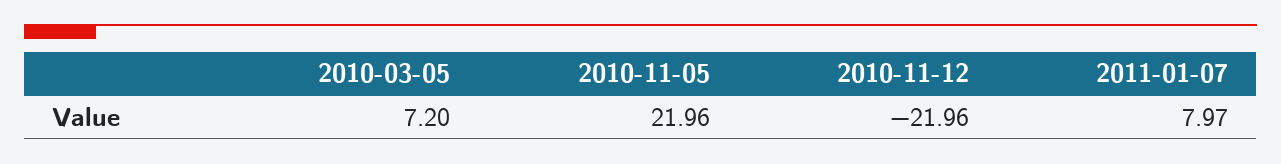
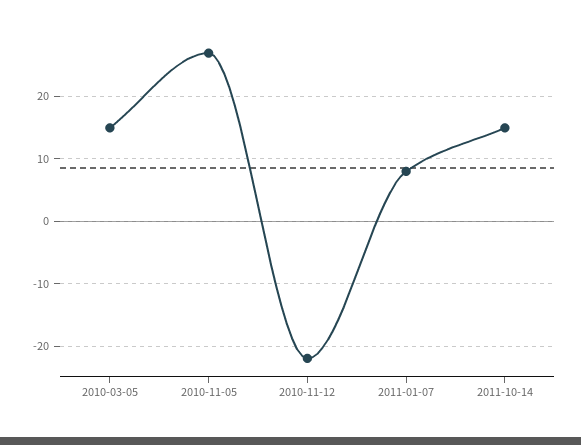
  {
-   "2010-03-05": 7.2,
+   "2010-03-05": 15,
-   "2010-11-05": 21.96,
+   "2010-11-05": 27,
    "2010-11-12": -21.96,
-   "2011-01-07": 7.97
+   "2011-01-07": 7.97,
+   "2011-10-14": 15
  }

